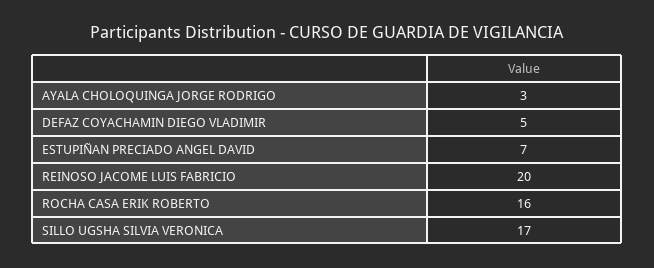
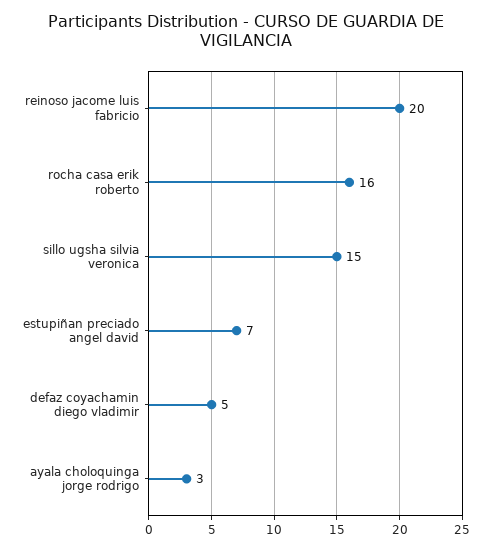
  {
    "AYALA CHOLOQUINGA JORGE RODRIGO": 3,
    "DEFAZ COYACHAMIN DIEGO VLADIMIR": 5,
    "ESTUPIÑAN PRECIADO ANGEL DAVID": 7,
    "REINOSO JACOME LUIS FABRICIO": 20,
    "ROCHA CASA ERIK ROBERTO": 16,
-   "SILLO UGSHA SILVIA VERONICA": 17
+   "SILLO UGSHA SILVIA VERONICA": 15
  }

